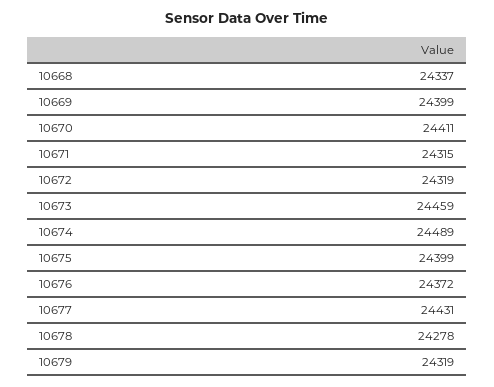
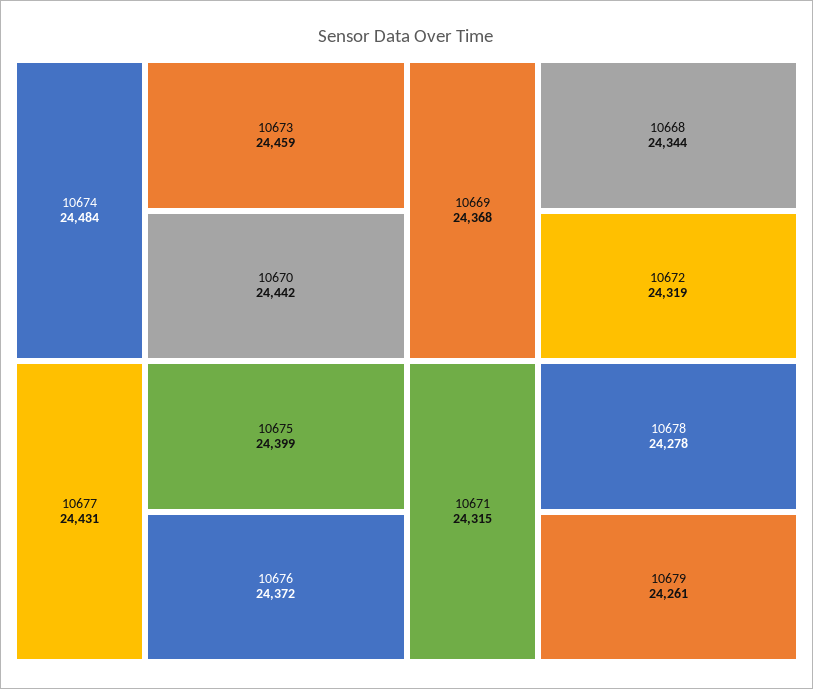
  {
-   "10668": 24337,
+   "10668": 24344,
-   "10669": 24399,
+   "10669": 24368,
-   "10670": 24411,
+   "10670": 24442,
    "10671": 24315,
    "10672": 24319,
    "10673": 24459,
-   "10674": 24489,
+   "10674": 24484,
    "10675": 24399,
    "10676": 24372,
    "10677": 24431,
    "10678": 24278,
-   "10679": 24319
+   "10679": 24261
  }

